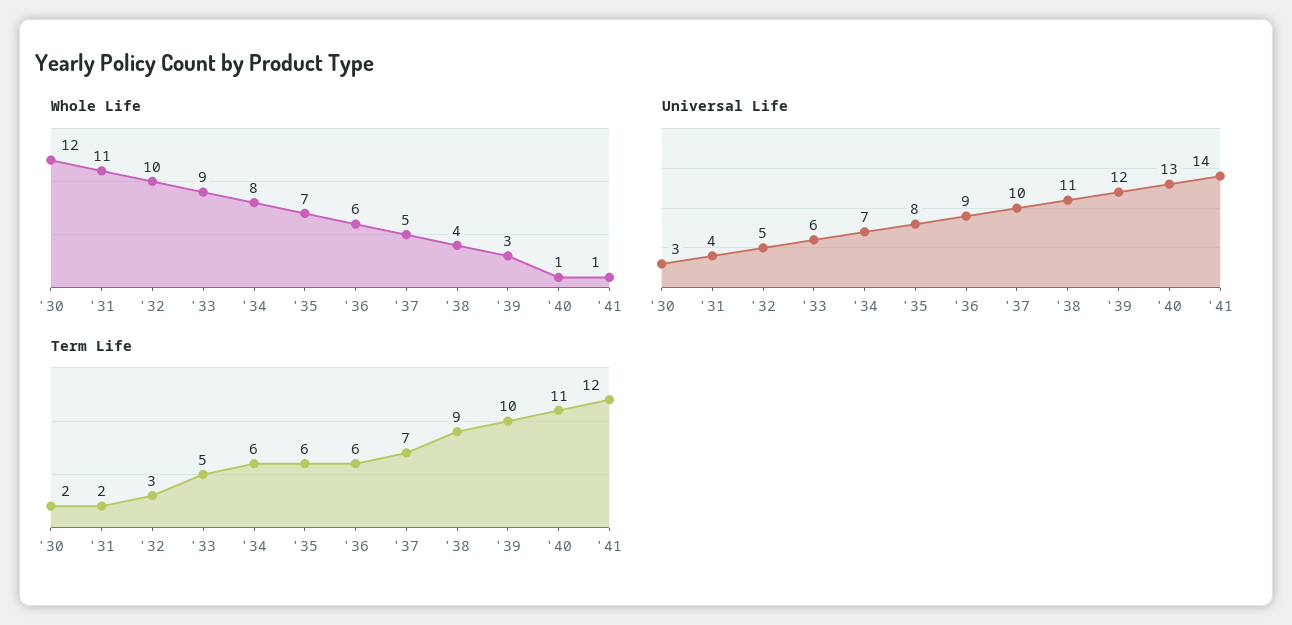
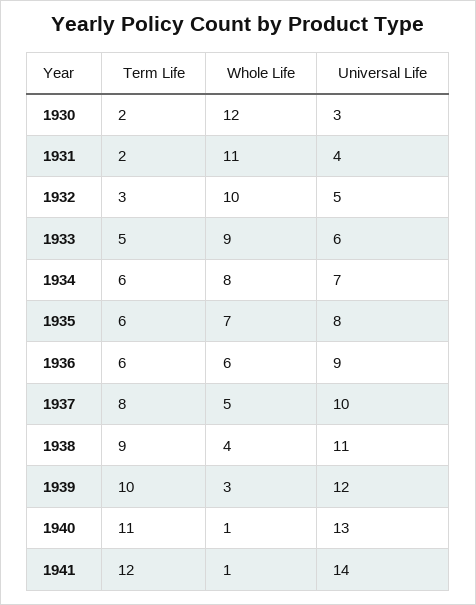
  {
    "Whole Life": {
      "'30": 12,
      "'31": 11,
      "'32": 10,
      "'33": 9,
      "'34": 8,
      "'35": 7,
      "'36": 6,
      "'37": 5,
      "'38": 4,
      "'39": 3,
      "'40": 1,
      "'41": 1
    },
    "Universal Life": {
      "'30": 3,
      "'31": 4,
      "'32": 5,
      "'33": 6,
      "'34": 7,
      "'35": 8,
      "'36": 9,
      "'37": 10,
      "'38": 11,
      "'39": 12,
      "'40": 13,
      "'41": 14
    },
    "Term Life": {
      "'30": 2,
      "'31": 2,
      "'32": 3,
      "'33": 5,
      "'34": 6,
      "'35": 6,
      "'36": 6,
-     "'37": 7,
+     "'37": 8,
      "'38": 9,
      "'39": 10,
      "'40": 11,
      "'41": 12
    }
  }

